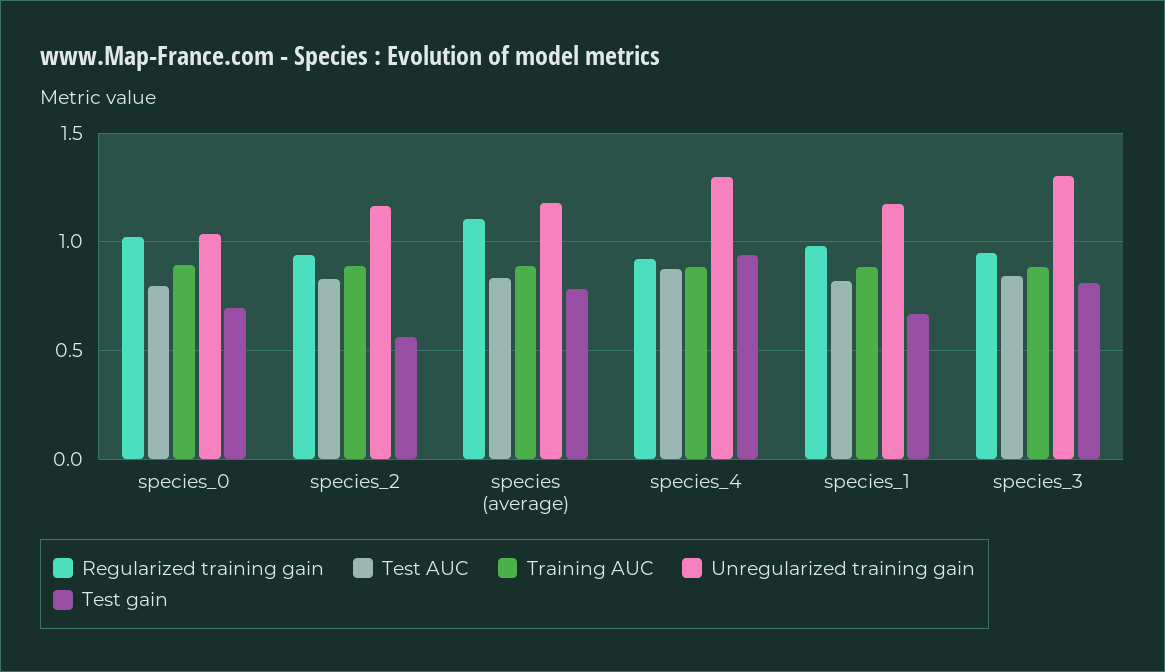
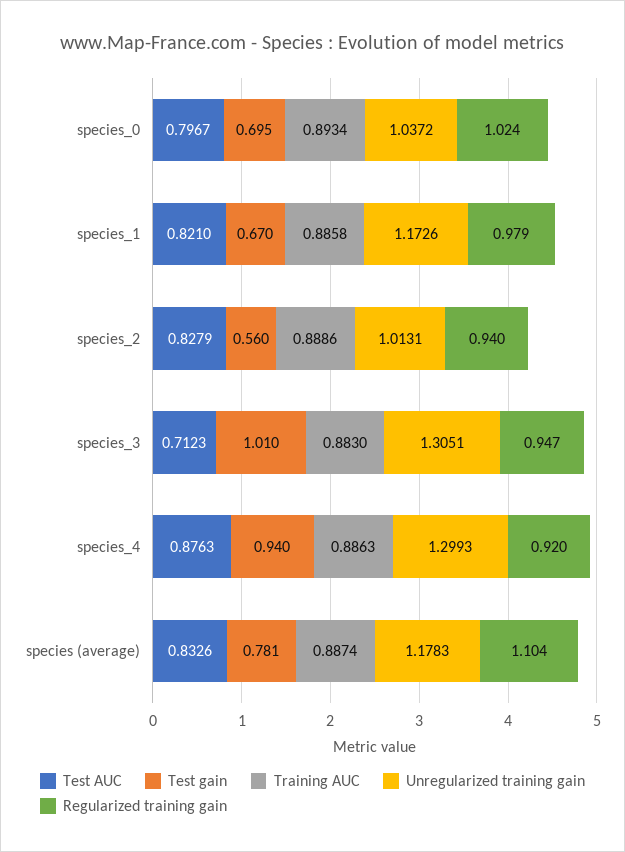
  {
    "Regularized training gain": {
      "species_0": 1.024,
      "species_2": 0.94,
      "species (average)": 1.104,
      "species_4": 0.92,
      "species_1": 0.979,
      "species_3": 0.947
    },
    "Test AUC": {
      "species_0": 0.7967,
      "species_2": 0.8279,
      "species (average)": 0.8326,
      "species_4": 0.8763,
      "species_1": 0.821,
-     "species_3": 0.85
+     "species_3": 0.7123
    },
    "Training AUC": {
      "species_0": 0.8934,
      "species_2": 0.8886,
      "species (average)": 0.8874,
      "species_4": 0.8863,
      "species_1": 0.8858,
      "species_3": 0.883
    },
    "Unregularized training gain": {
      "species_0": 1.0372,
-     "species_2": 1.15,
+     "species_2": 1.0131,
      "species (average)": 1.1783,
      "species_4": 1.2993,
      "species_1": 1.1726,
      "species_3": 1.3051
    },
    "Test gain": {
      "species_0": 0.695,
      "species_2": 0.56,
      "species (average)": 0.781,
      "species_4": 0.94,
      "species_1": 0.67,
-     "species_3": 0.8
+     "species_3": 1.01
    }
  }

